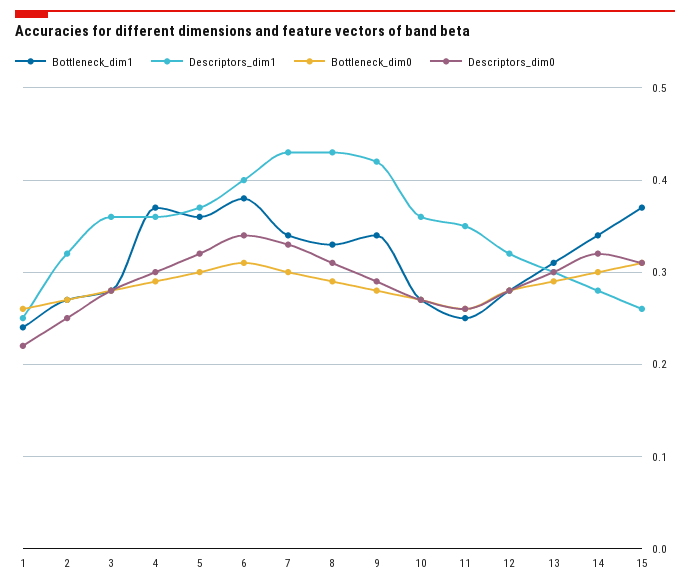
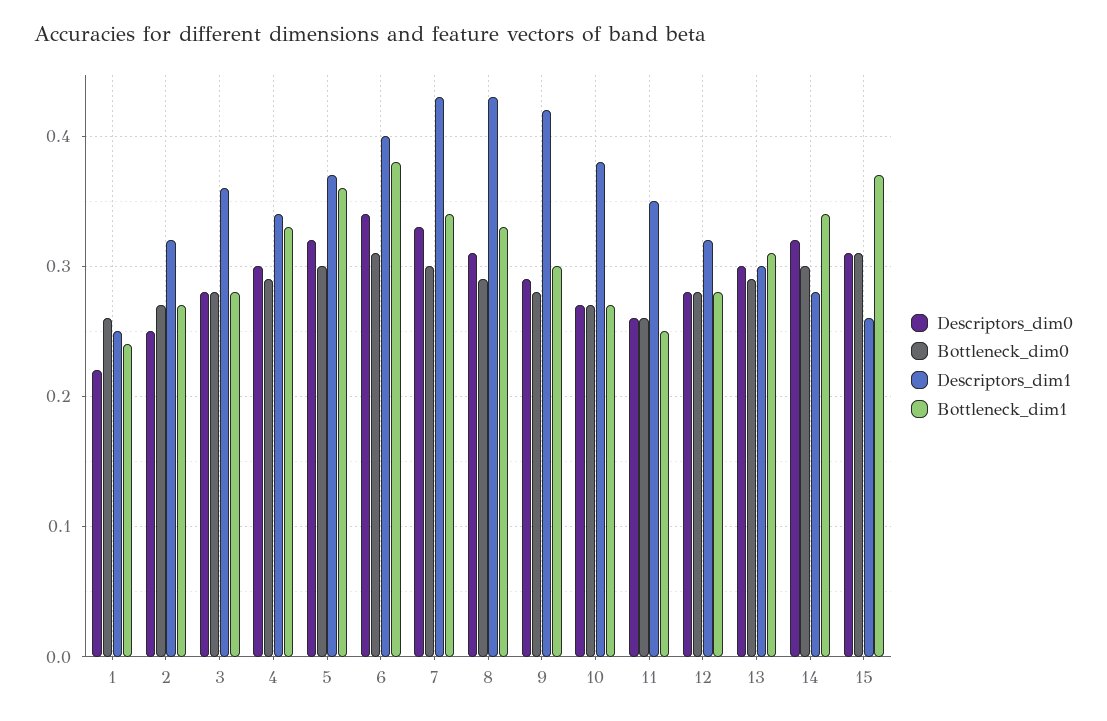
  {
    "Bottleneck_dim1": {
      "1": 0.24,
      "2": 0.27,
      "3": 0.28,
-     "4": 0.37,
+     "4": 0.33,
      "5": 0.36,
      "6": 0.38,
      "7": 0.34,
      "8": 0.33,
-     "9": 0.34,
+     "9": 0.3,
      "10": 0.27,
      "11": 0.25,
      "12": 0.28,
      "13": 0.31,
      "14": 0.34,
      "15": 0.37
    },
    "Descriptors_dim1": {
      "1": 0.25,
      "2": 0.32,
      "3": 0.36,
-     "4": 0.36,
+     "4": 0.34,
      "5": 0.37,
      "6": 0.4,
      "7": 0.43,
      "8": 0.43,
      "9": 0.42,
-     "10": 0.36,
+     "10": 0.38,
      "11": 0.35,
      "12": 0.32,
      "13": 0.3,
      "14": 0.28,
      "15": 0.26
    },
    "Bottleneck_dim0": {
      "1": 0.26,
      "2": 0.27,
      "3": 0.28,
      "4": 0.29,
      "5": 0.3,
      "6": 0.31,
      "7": 0.3,
      "8": 0.29,
      "9": 0.28,
      "10": 0.27,
      "11": 0.26,
      "12": 0.28,
      "13": 0.29,
      "14": 0.3,
      "15": 0.31
    },
    "Descriptors_dim0": {
      "1": 0.22,
      "2": 0.25,
      "3": 0.28,
      "4": 0.3,
      "5": 0.32,
      "6": 0.34,
      "7": 0.33,
      "8": 0.31,
      "9": 0.29,
      "10": 0.27,
      "11": 0.26,
      "12": 0.28,
      "13": 0.3,
      "14": 0.32,
      "15": 0.31
    }
  }

